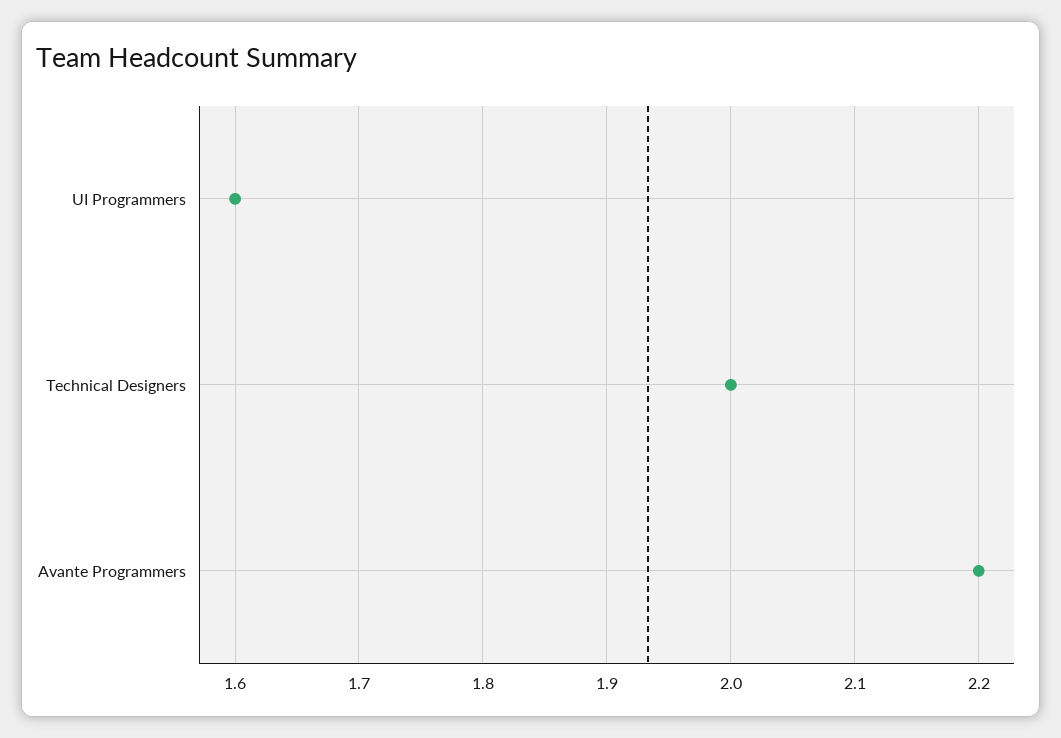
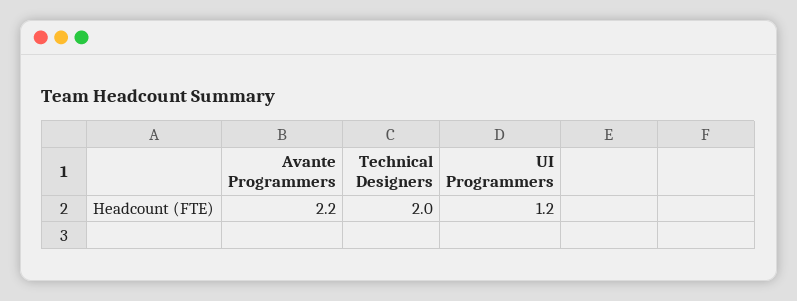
  {
-   "UI Programmers": 1.6,
+   "UI Programmers": 1.2,
    "Technical Designers": 2,
    "Avante Programmers": 2.2
  }

